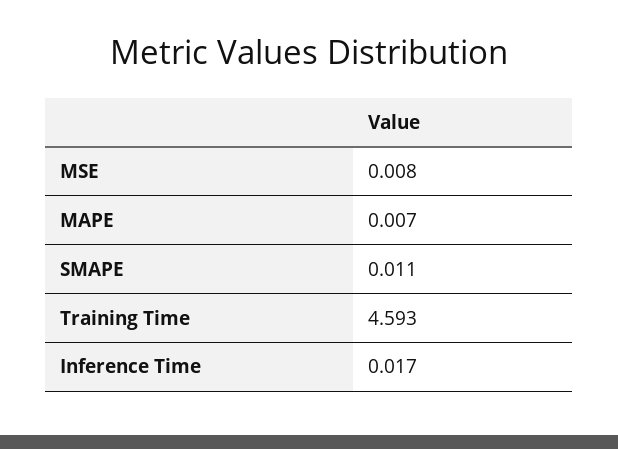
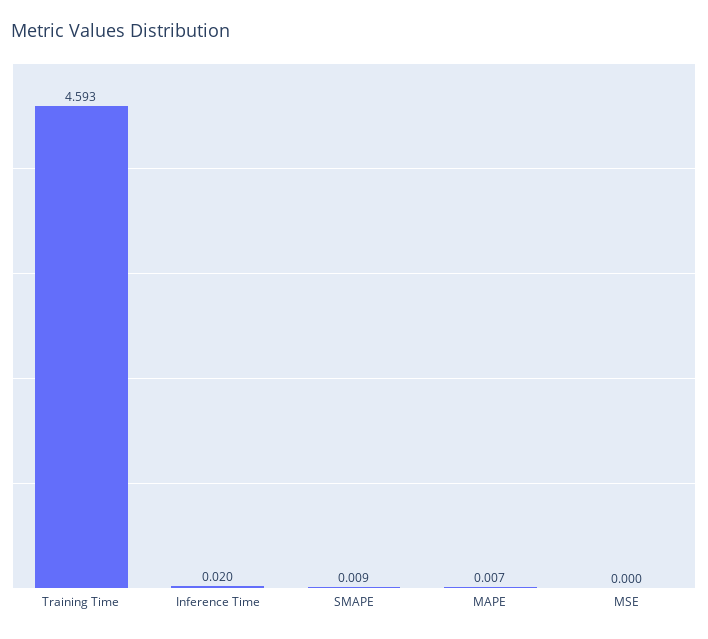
  {
-   "MSE": 0.008,
+   "MSE": 0,
    "MAPE": 0.007,
-   "SMAPE": 0.011,
+   "SMAPE": 0.009,
    "Training Time": 4.593,
-   "Inference Time": 0.017
+   "Inference Time": 0.02
  }

